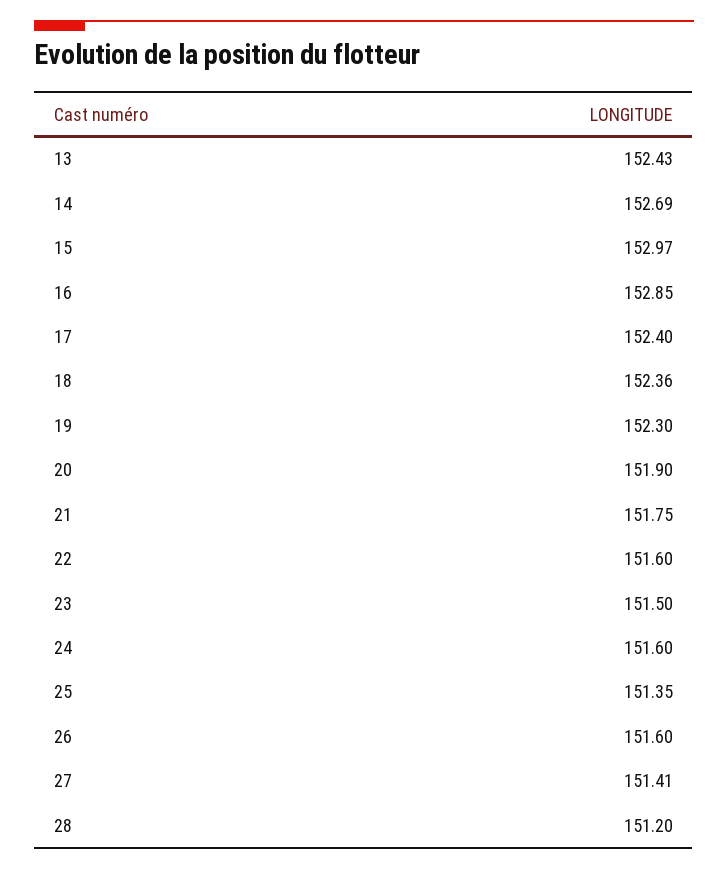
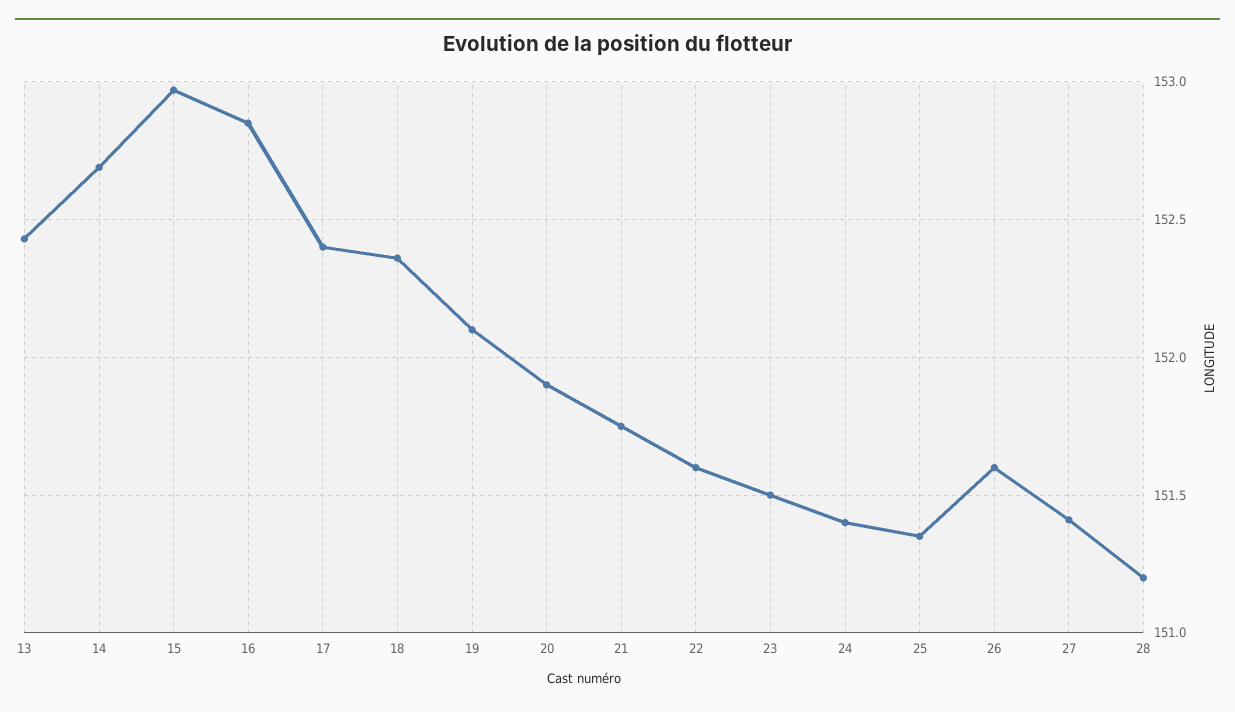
  {
    "13": 152.43,
    "14": 152.69,
    "15": 152.97,
    "16": 152.85,
    "17": 152.4,
    "18": 152.36,
-   "19": 152.3,
+   "19": 152.1,
    "20": 151.9,
    "21": 151.75,
    "22": 151.6,
    "23": 151.5,
-   "24": 151.6,
+   "24": 151.4,
    "25": 151.35,
    "26": 151.6,
    "27": 151.41,
    "28": 151.2
  }

